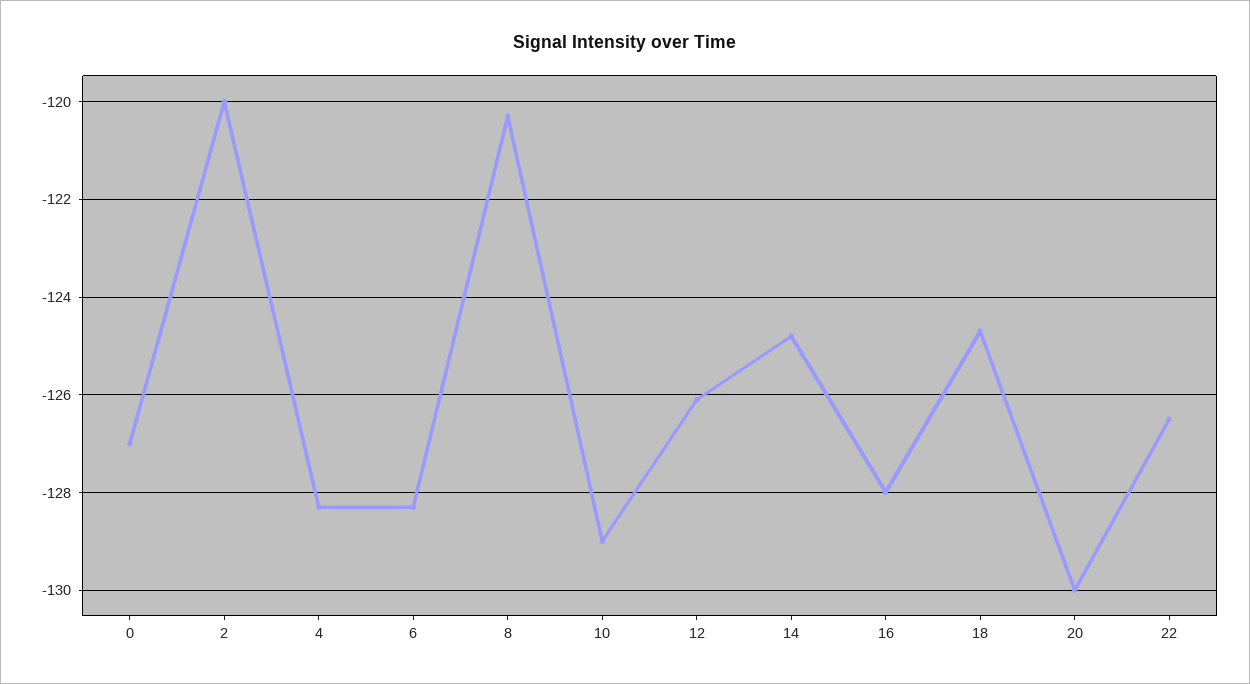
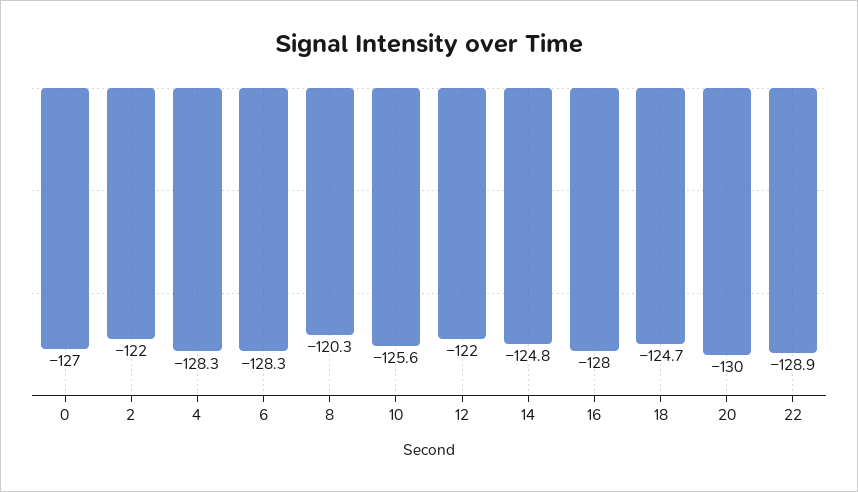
  {
    "0": -127,
-   "2": -120,
+   "2": -122,
    "4": -128.3,
    "6": -128.3,
    "8": -120.3,
-   "10": -129,
+   "10": -125.6,
-   "12": -126,
+   "12": -122,
    "14": -124.8,
    "16": -128,
    "18": -124.7,
    "20": -130,
-   "22": -126.5
+   "22": -128.9
  }

